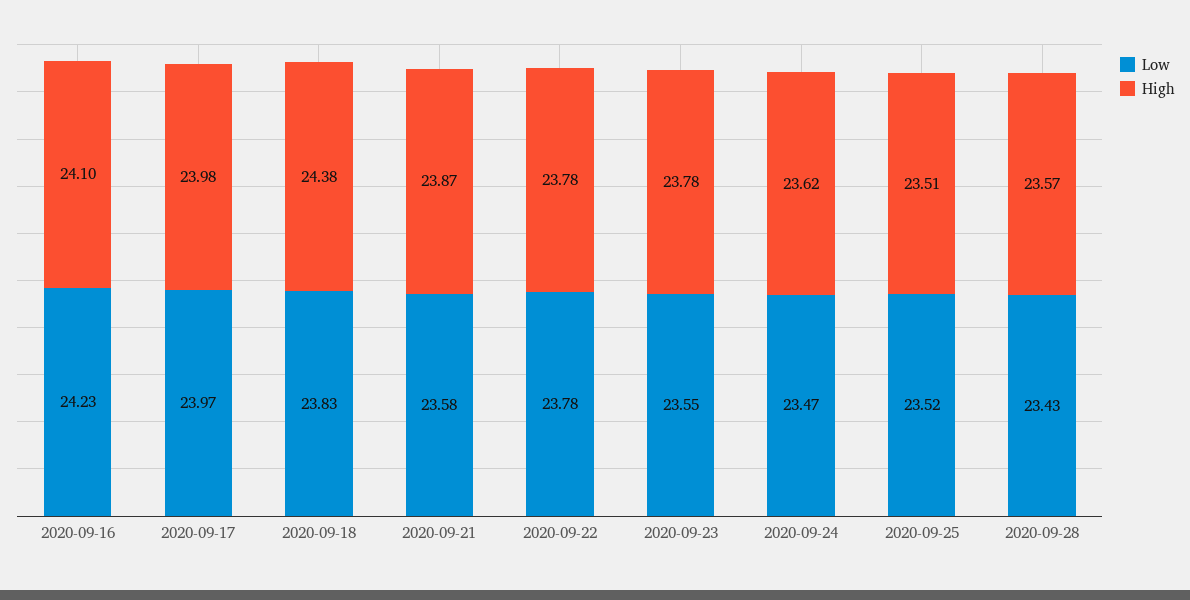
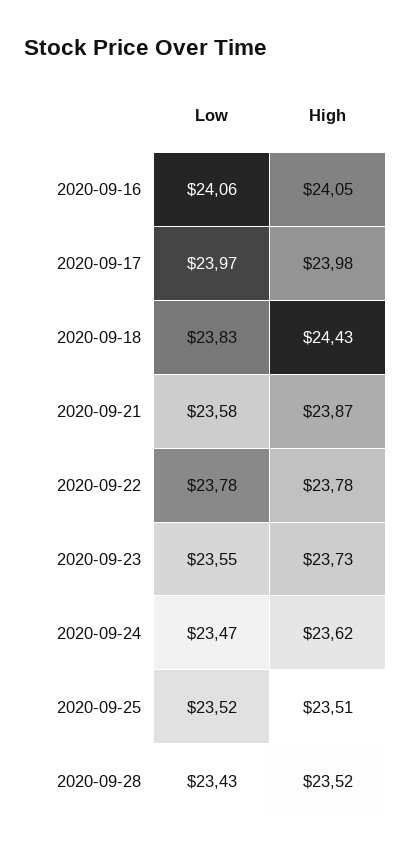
  {
    "Low": {
-     "2020-09-16": 24.23,
+     "2020-09-16": 24.06,
      "2020-09-17": 23.97,
      "2020-09-18": 23.83,
      "2020-09-21": 23.58,
      "2020-09-22": 23.78,
      "2020-09-23": 23.55,
      "2020-09-24": 23.47,
      "2020-09-25": 23.52,
      "2020-09-28": 23.43
    },
    "High": {
-     "2020-09-16": 24.1,
+     "2020-09-16": 24.05,
      "2020-09-17": 23.98,
-     "2020-09-18": 24.38,
+     "2020-09-18": 24.43,
      "2020-09-21": 23.87,
      "2020-09-22": 23.78,
-     "2020-09-23": 23.78,
+     "2020-09-23": 23.73,
      "2020-09-24": 23.62,
      "2020-09-25": 23.51,
-     "2020-09-28": 23.57
+     "2020-09-28": 23.52
    }
  }

